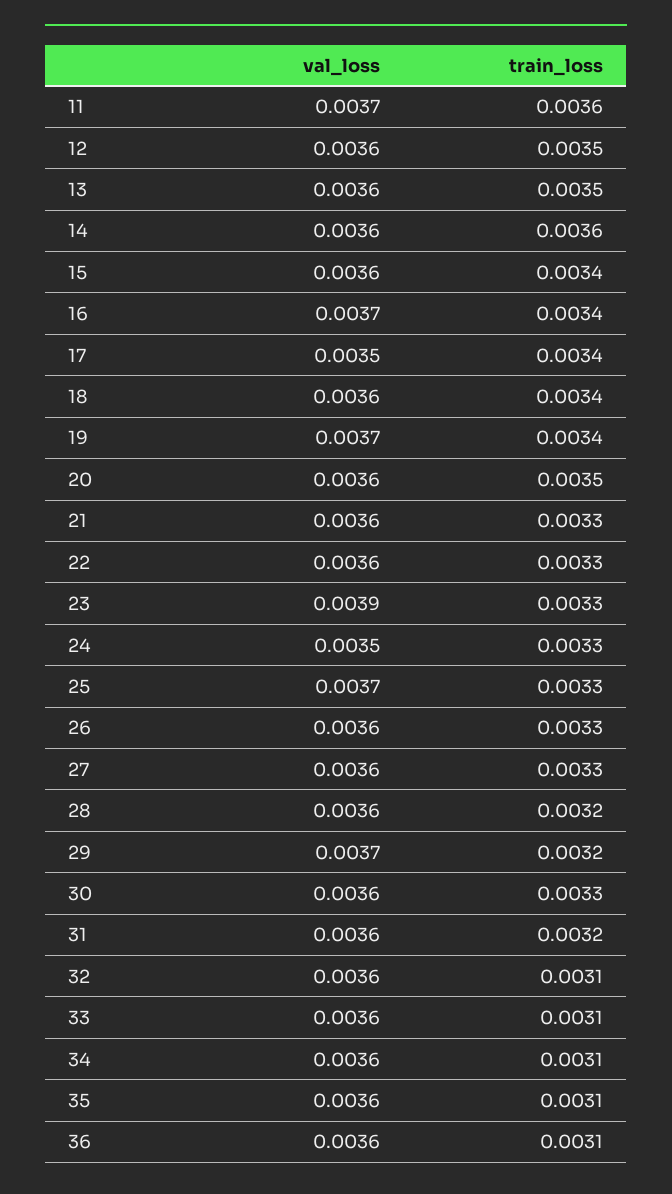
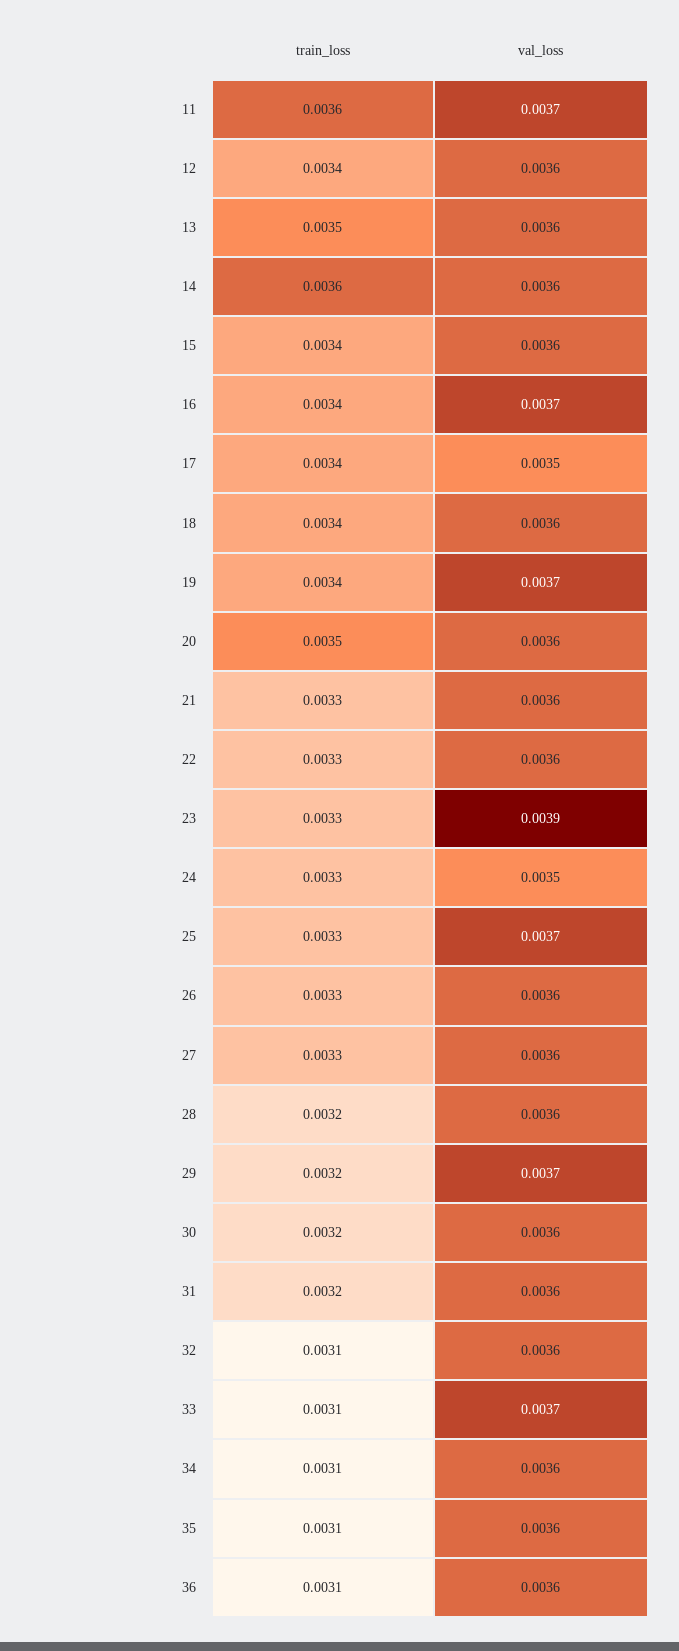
  {
    "val_loss": {
      "11": 0.0037,
      "12": 0.0036,
      "13": 0.0036,
      "14": 0.0036,
      "15": 0.0036,
      "16": 0.0037,
      "17": 0.0035,
      "18": 0.0036,
      "19": 0.0037,
      "20": 0.0036,
      "21": 0.0036,
      "22": 0.0036,
      "23": 0.0039,
      "24": 0.0035,
      "25": 0.0037,
      "26": 0.0036,
      "27": 0.0036,
      "28": 0.0036,
      "29": 0.0037,
      "30": 0.0036,
      "31": 0.0036,
      "32": 0.0036,
-     "33": 0.0036,
+     "33": 0.0037,
      "34": 0.0036,
      "35": 0.0036,
      "36": 0.0036
    },
    "train_loss": {
      "11": 0.0036,
-     "12": 0.0035,
+     "12": 0.0034,
      "13": 0.0035,
      "14": 0.0036,
      "15": 0.0034,
      "16": 0.0034,
      "17": 0.0034,
      "18": 0.0034,
      "19": 0.0034,
      "20": 0.0035,
      "21": 0.0033,
      "22": 0.0033,
      "23": 0.0033,
      "24": 0.0033,
      "25": 0.0033,
      "26": 0.0033,
      "27": 0.0033,
      "28": 0.0032,
      "29": 0.0032,
-     "30": 0.0033,
+     "30": 0.0032,
      "31": 0.0032,
      "32": 0.0031,
      "33": 0.0031,
      "34": 0.0031,
      "35": 0.0031,
      "36": 0.0031
    }
  }

